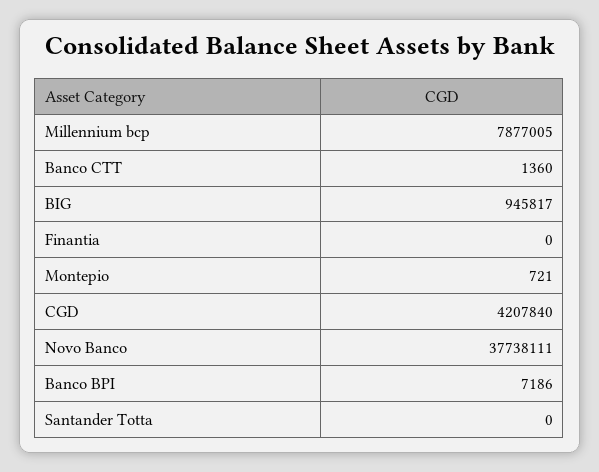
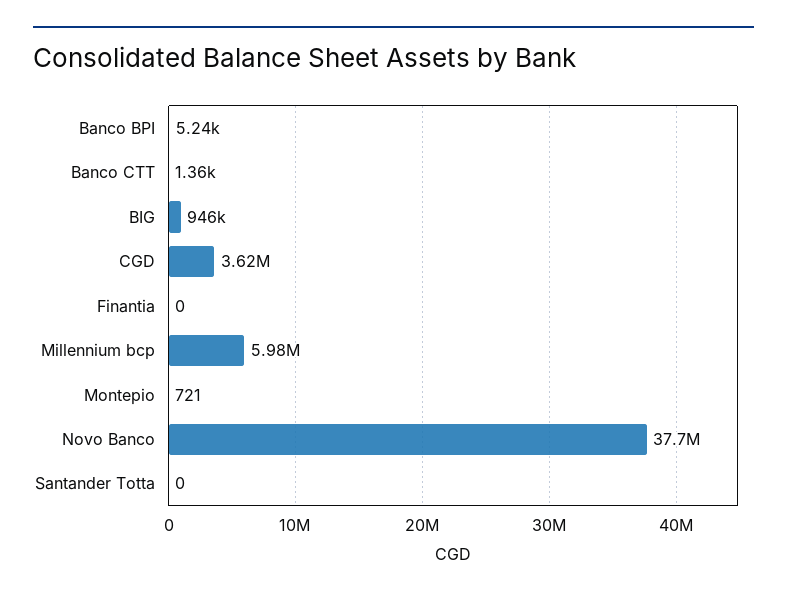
  {
-   "Millennium bcp": 7877005,
+   "Millennium bcp": 5980000,
    "Banco CTT": 1360,
    "BIG": 945817,
    "Finantia": 0,
    "Montepio": 721,
-   "CGD": 4207840,
+   "CGD": 3620000,
    "Novo Banco": 37738111,
-   "Banco BPI": 7186,
+   "Banco BPI": 5240,
    "Santander Totta": 0
  }

